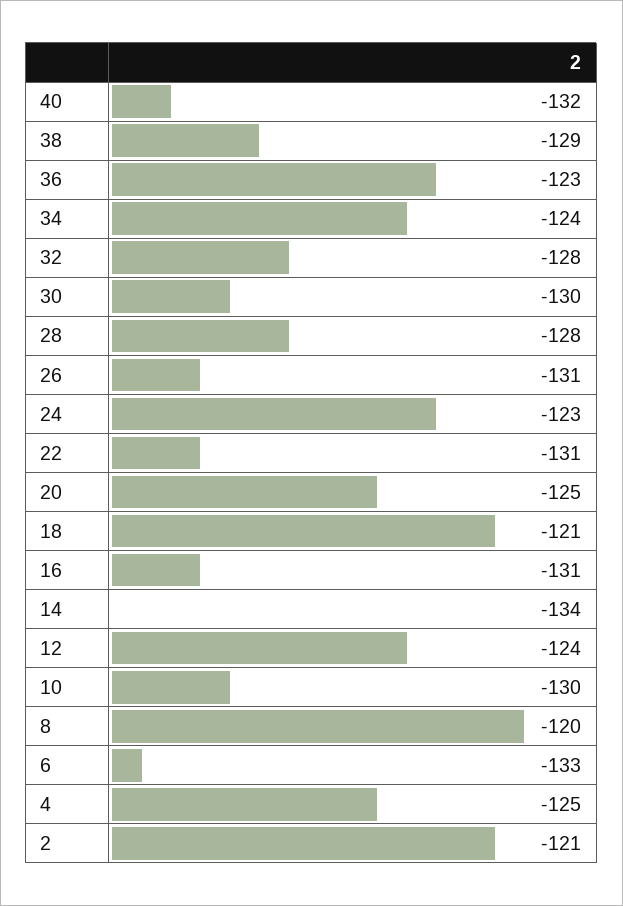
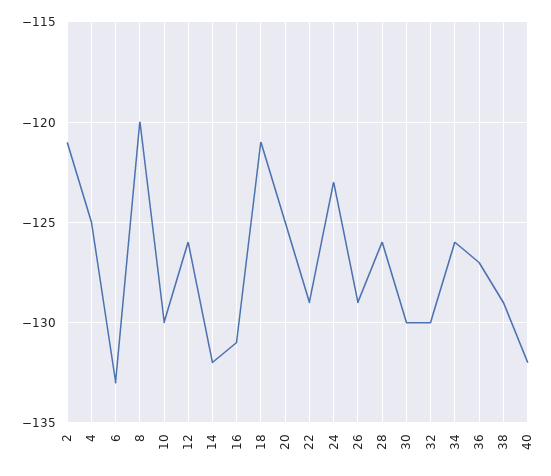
  {
    "40": -132,
    "38": -129,
-   "36": -123,
+   "36": -127,
-   "34": -124,
+   "34": -126,
-   "32": -128,
+   "32": -130,
    "30": -130,
-   "28": -128,
+   "28": -126,
-   "26": -131,
+   "26": -129,
    "24": -123,
-   "22": -131,
+   "22": -129,
    "20": -125,
    "18": -121,
    "16": -131,
-   "14": -134,
+   "14": -132,
-   "12": -124,
+   "12": -126,
    "10": -130,
    "8": -120,
    "6": -133,
    "4": -125,
    "2": -121
  }

